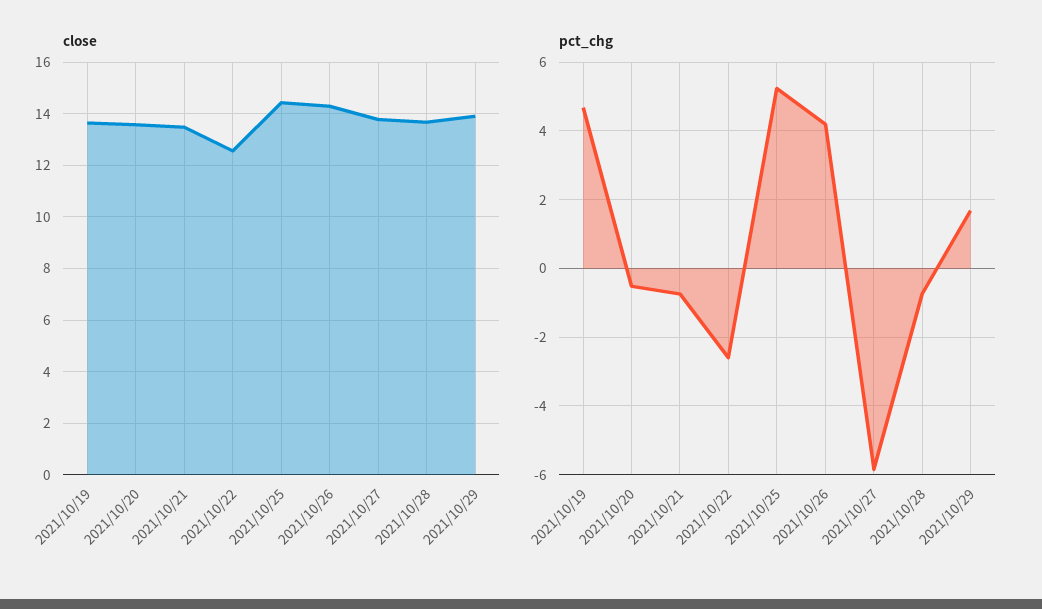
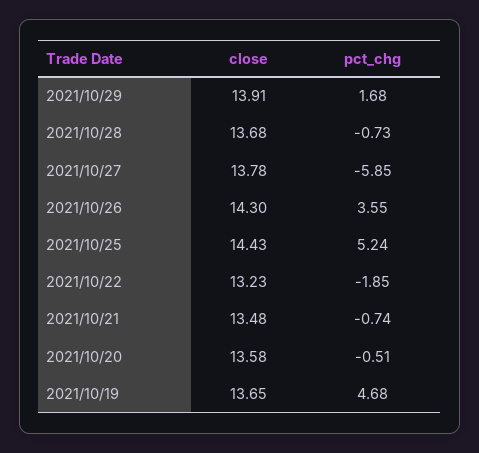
  {
    "close": {
      "2021/10/19": 13.65,
      "2021/10/20": 13.58,
      "2021/10/21": 13.48,
-     "2021/10/22": 12.5,
+     "2021/10/22": 13.23,
      "2021/10/25": 14.43,
      "2021/10/26": 14.3,
      "2021/10/27": 13.78,
      "2021/10/28": 13.68,
      "2021/10/29": 13.91
    },
    "pct_chg": {
      "2021/10/19": 4.68,
      "2021/10/20": -0.51,
      "2021/10/21": -0.74,
-     "2021/10/22": -2.6,
+     "2021/10/22": -1.85,
      "2021/10/25": 5.24,
-     "2021/10/26": 4.2,
+     "2021/10/26": 3.55,
      "2021/10/27": -5.85,
      "2021/10/28": -0.73,
      "2021/10/29": 1.68
    }
  }

